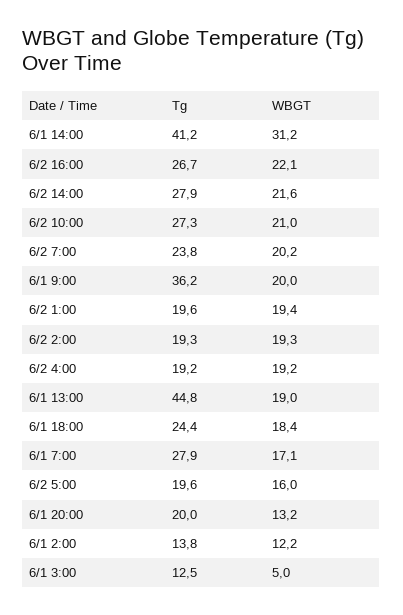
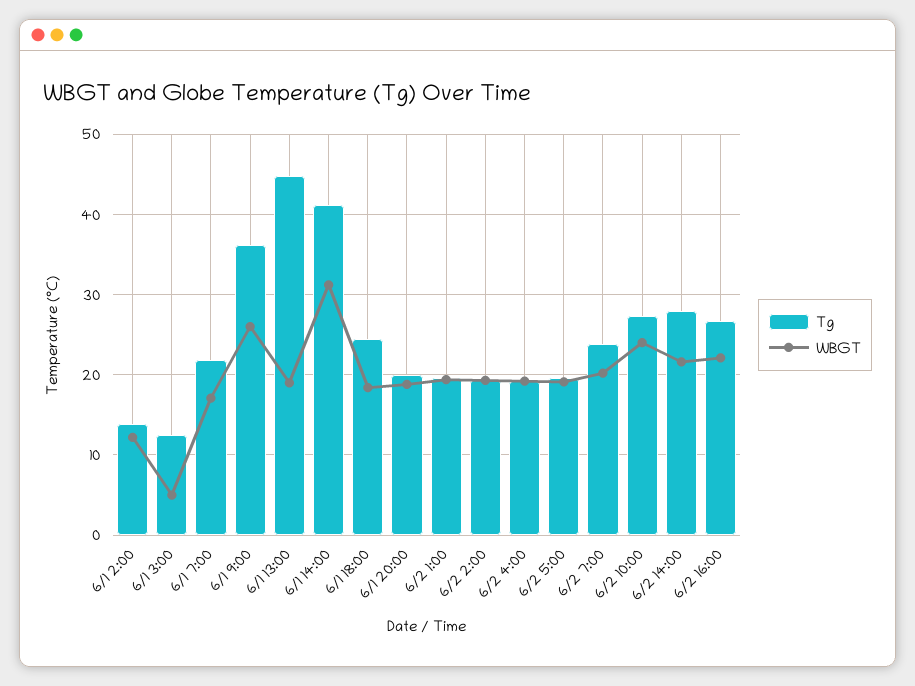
  {
    "Tg": {
      "6/1 14:00": 41.2,
      "6/2 16:00": 26.7,
      "6/2 14:00": 27.9,
      "6/2 10:00": 27.3,
      "6/2 7:00": 23.8,
      "6/1 9:00": 36.2,
      "6/2 1:00": 19.6,
      "6/2 2:00": 19.3,
      "6/2 4:00": 19.2,
      "6/1 13:00": 44.8,
      "6/1 18:00": 24.4,
-     "6/1 7:00": 27.9,
+     "6/1 7:00": 22,
      "6/2 5:00": 19.6,
      "6/1 20:00": 20,
      "6/1 2:00": 13.8,
      "6/1 3:00": 12.5
    },
    "WBGT": {
      "6/1 14:00": 31.2,
      "6/2 16:00": 22.1,
      "6/2 14:00": 21.6,
-     "6/2 10:00": 21,
+     "6/2 10:00": 24,
      "6/2 7:00": 20.2,
-     "6/1 9:00": 20,
+     "6/1 9:00": 26,
      "6/2 1:00": 19.4,
      "6/2 2:00": 19.3,
      "6/2 4:00": 19.2,
      "6/1 13:00": 19,
      "6/1 18:00": 18.4,
      "6/1 7:00": 17.1,
-     "6/2 5:00": 16,
+     "6/2 5:00": 19,
-     "6/1 20:00": 13.2,
+     "6/1 20:00": 19,
      "6/1 2:00": 12.2,
      "6/1 3:00": 5
    }
  }

